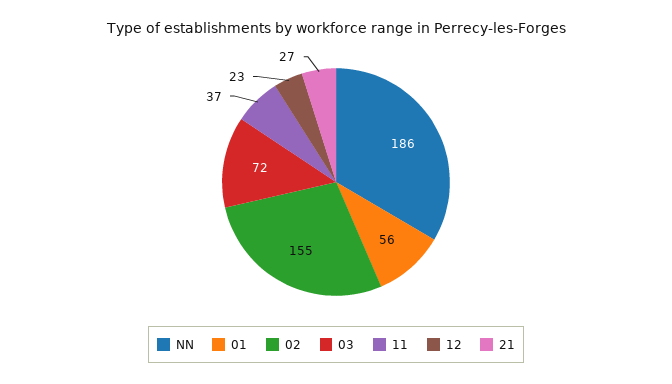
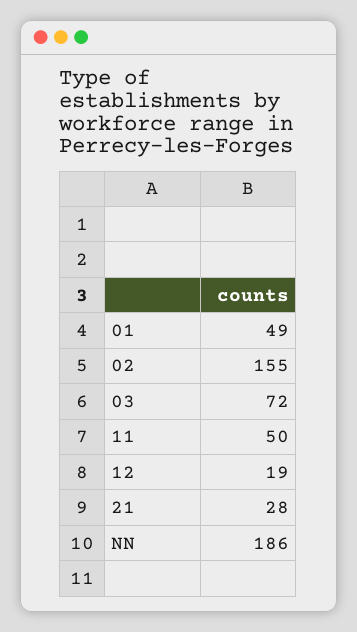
  {
    "NN": 186,
-   "01": 56,
+   "01": 49,
    "02": 155,
    "03": 72,
-   "11": 37,
+   "11": 50,
-   "12": 23,
+   "12": 19,
-   "21": 27
+   "21": 28
  }

